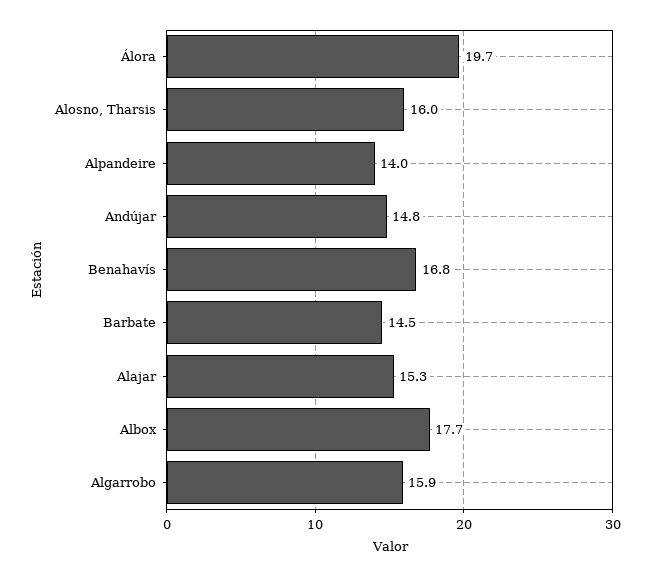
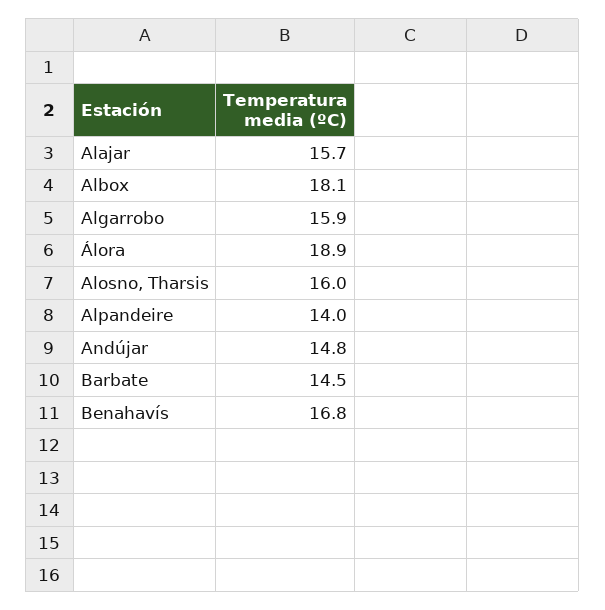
  {
-   "Álora": 19.7,
+   "Álora": 18.9,
    "Alosno, Tharsis": 16,
    "Alpandeire": 14,
    "Andújar": 14.8,
    "Benahavís": 16.8,
    "Barbate": 14.5,
-   "Alajar": 15.3,
+   "Alajar": 15.7,
-   "Albox": 17.7,
+   "Albox": 18.1,
    "Algarrobo": 15.9
  }

